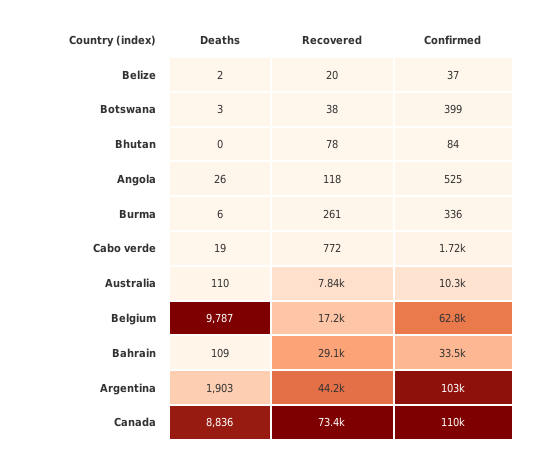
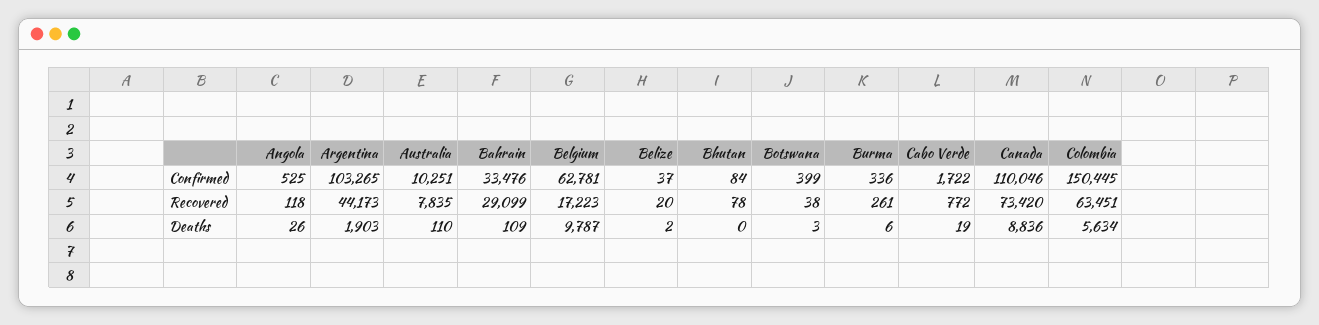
  {
    "Deaths": {
      "Belize": 2,
      "Botswana": 3,
      "Bhutan": 0,
      "Angola": 26,
      "Burma": 6,
      "Cabo verde": 19,
      "Australia": 110,
      "Belgium": 9787,
      "Bahrain": 109,
      "Argentina": 1903,
-     "Canada": 8836
+     "Canada": 8836,
+     "Colombia": 5634
    },
    "Recovered": {
      "Belize": 20,
      "Botswana": 38,
      "Bhutan": 78,
      "Angola": 118,
      "Burma": 261,
      "Cabo verde": 772,
      "Australia": 7835,
      "Belgium": 17223,
      "Bahrain": 29099,
      "Argentina": 44173,
-     "Canada": 73420
+     "Canada": 73420,
+     "Colombia": 63451
    },
    "Confirmed": {
      "Belize": 37,
      "Botswana": 399,
      "Bhutan": 84,
      "Angola": 525,
      "Burma": 336,
      "Cabo verde": 1722,
      "Australia": 10251,
      "Belgium": 62781,
      "Bahrain": 33476,
      "Argentina": 103265,
-     "Canada": 110046
+     "Canada": 110046,
+     "Colombia": 150445
    }
  }

